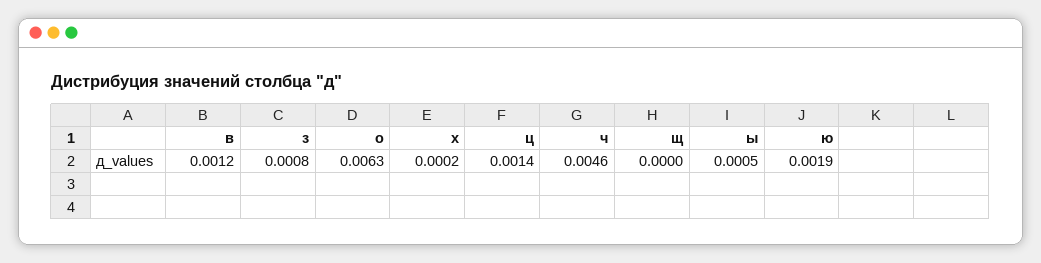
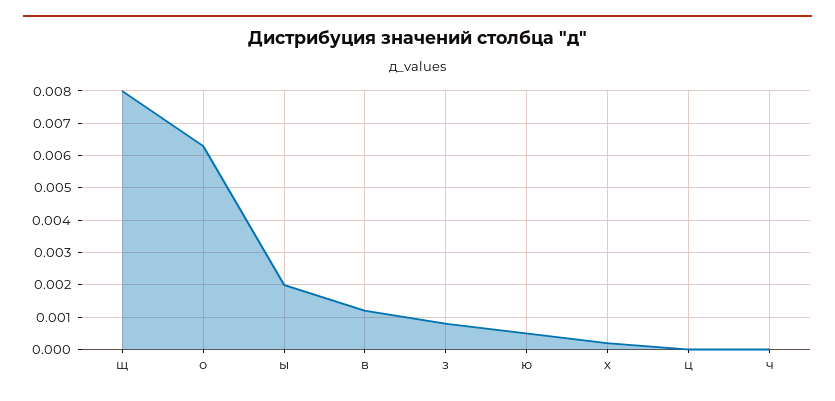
  {
    "в": 0.0012,
    "з": 0.0008,
    "о": 0.0063,
    "х": 0.0002,
-   "ц": 0.0014,
+   "ц": 0,
-   "ч": 0.0046,
+   "ч": 0,
-   "щ": 0,
+   "щ": 0.008,
-   "ы": 0.0005,
+   "ы": 0.002,
-   "ю": 0.0019
+   "ю": 0.0005
  }

